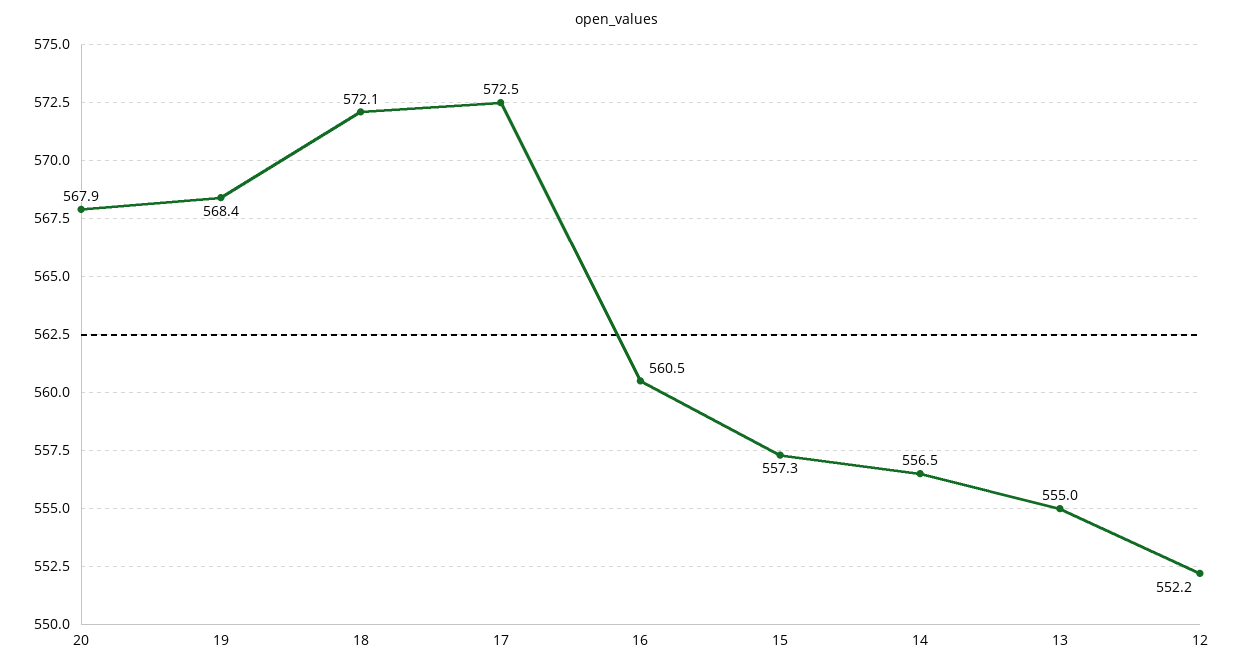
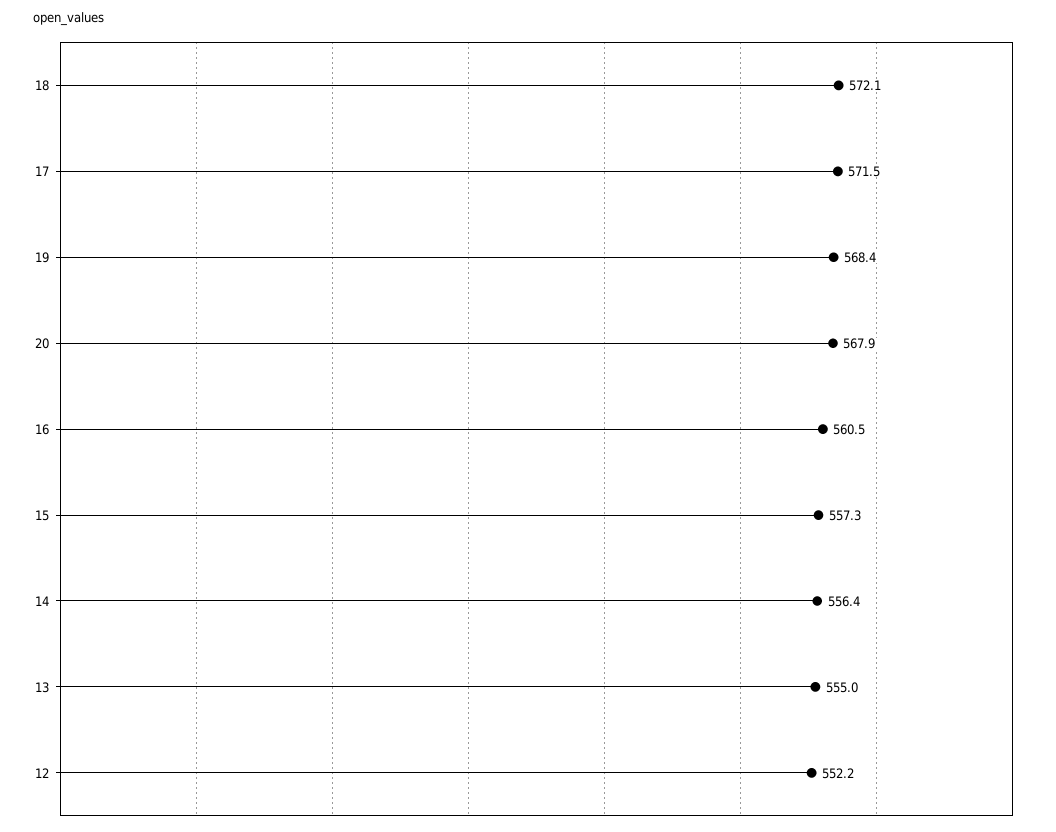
  {
    "20": 567.9,
    "19": 568.4,
    "18": 572.1,
-   "17": 572.5,
+   "17": 571.5,
    "16": 560.5,
    "15": 557.3,
-   "14": 556.5,
+   "14": 556.4,
    "13": 555,
    "12": 552.2
  }

